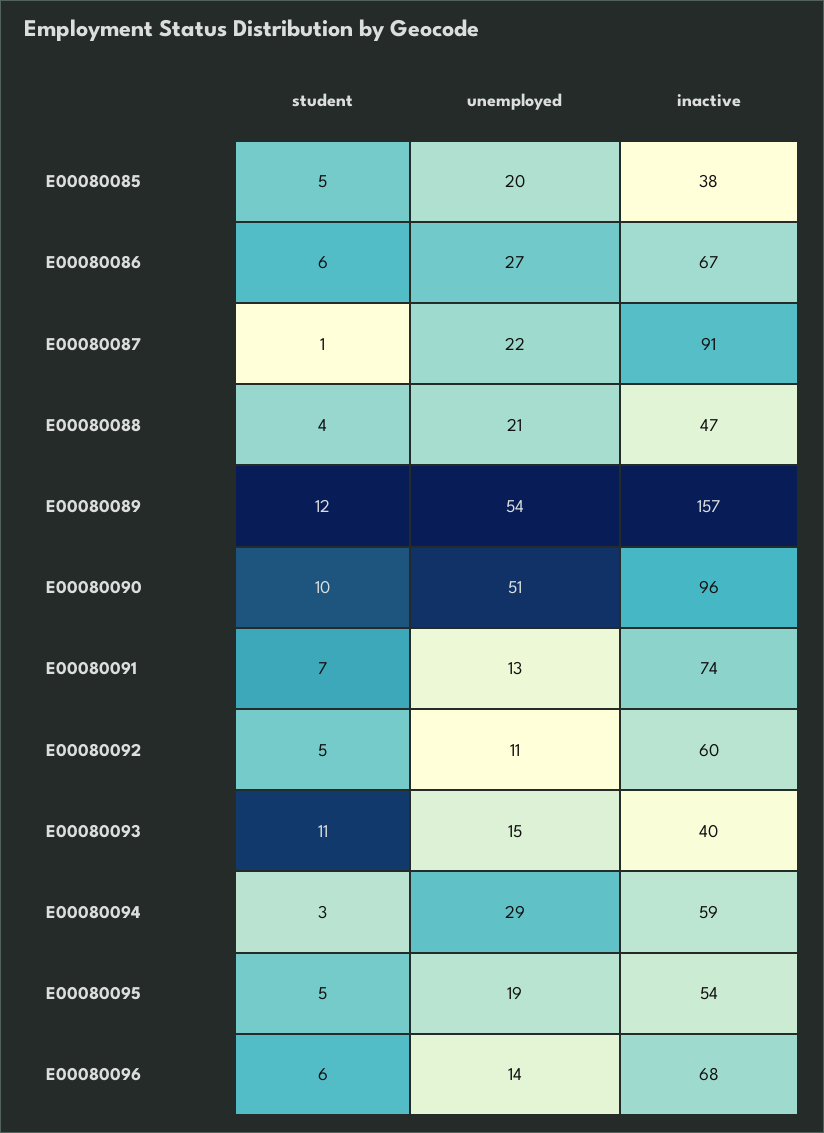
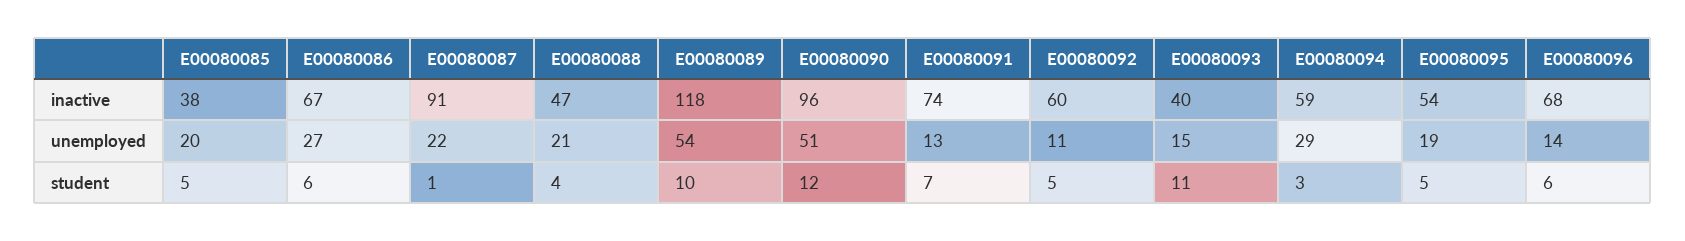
  {
    "student": {
      "E00080085": 5,
      "E00080086": 6,
      "E00080087": 1,
      "E00080088": 4,
-     "E00080089": 12,
+     "E00080089": 10,
-     "E00080090": 10,
+     "E00080090": 12,
      "E00080091": 7,
      "E00080092": 5,
      "E00080093": 11,
      "E00080094": 3,
      "E00080095": 5,
      "E00080096": 6
    },
    "unemployed": {
      "E00080085": 20,
      "E00080086": 27,
      "E00080087": 22,
      "E00080088": 21,
      "E00080089": 54,
      "E00080090": 51,
      "E00080091": 13,
      "E00080092": 11,
      "E00080093": 15,
      "E00080094": 29,
      "E00080095": 19,
      "E00080096": 14
    },
    "inactive": {
      "E00080085": 38,
      "E00080086": 67,
      "E00080087": 91,
      "E00080088": 47,
-     "E00080089": 157,
+     "E00080089": 118,
      "E00080090": 96,
      "E00080091": 74,
      "E00080092": 60,
      "E00080093": 40,
      "E00080094": 59,
      "E00080095": 54,
      "E00080096": 68
    }
  }

